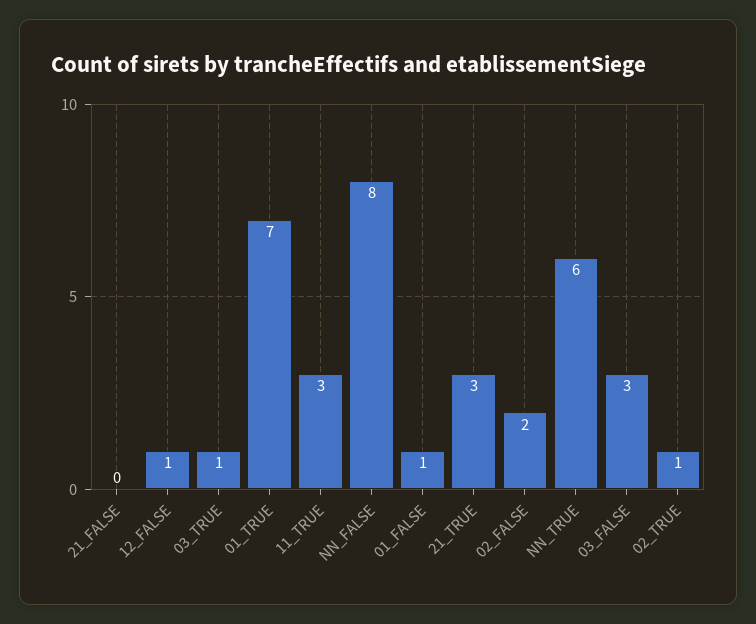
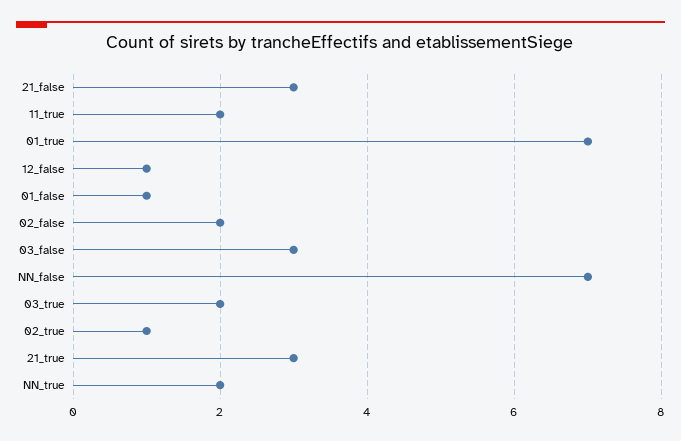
  {
-   "21_FALSE": 0,
+   "21_FALSE": 3,
    "12_FALSE": 1,
-   "03_TRUE": 1,
+   "03_TRUE": 2,
    "01_TRUE": 7,
-   "11_TRUE": 3,
+   "11_TRUE": 2,
-   "NN_FALSE": 8,
+   "NN_FALSE": 7,
    "01_FALSE": 1,
    "21_TRUE": 3,
    "02_FALSE": 2,
-   "NN_TRUE": 6,
+   "NN_TRUE": 2,
    "03_FALSE": 3,
    "02_TRUE": 1
  }

